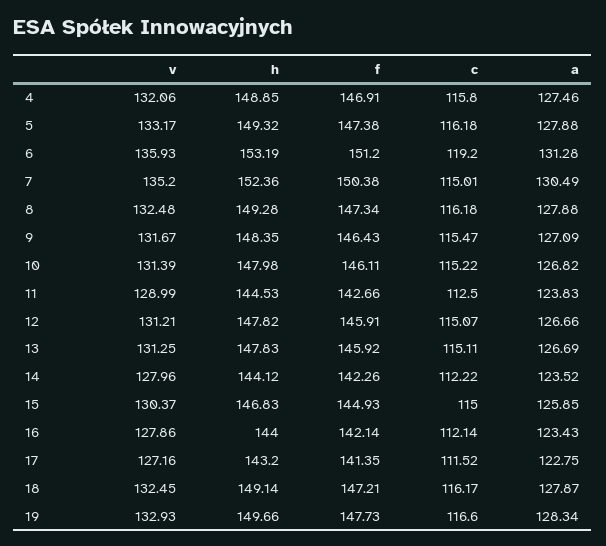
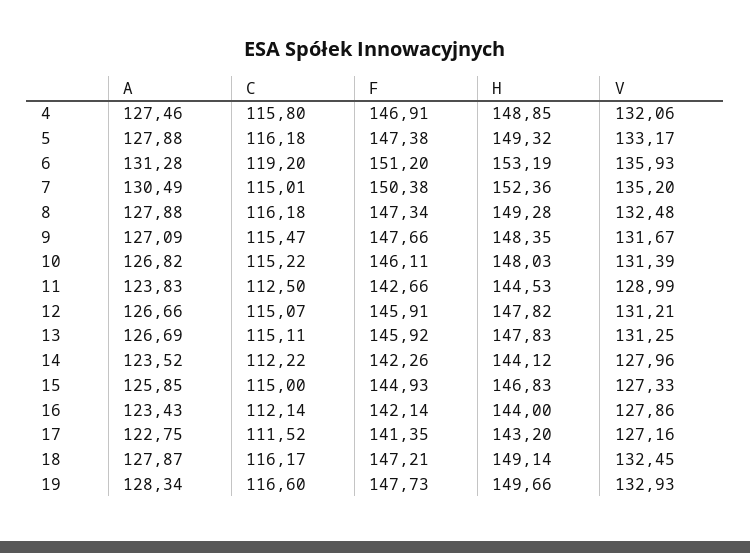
  {
    "v": {
      "4": 132.06,
      "5": 133.17,
      "6": 135.93,
      "7": 135.2,
      "8": 132.48,
      "9": 131.67,
      "10": 131.39,
      "11": 128.99,
      "12": 131.21,
      "13": 131.25,
      "14": 127.96,
-     "15": 130.37,
+     "15": 127.33,
      "16": 127.86,
      "17": 127.16,
      "18": 132.45,
      "19": 132.93
    },
    "h": {
      "4": 148.85,
      "5": 149.32,
      "6": 153.19,
      "7": 152.36,
      "8": 149.28,
      "9": 148.35,
-     "10": 147.98,
+     "10": 148.03,
      "11": 144.53,
      "12": 147.82,
      "13": 147.83,
      "14": 144.12,
      "15": 146.83,
      "16": 144,
      "17": 143.2,
      "18": 149.14,
      "19": 149.66
    },
    "f": {
      "4": 146.91,
      "5": 147.38,
      "6": 151.2,
      "7": 150.38,
      "8": 147.34,
-     "9": 146.43,
+     "9": 147.66,
      "10": 146.11,
      "11": 142.66,
      "12": 145.91,
      "13": 145.92,
      "14": 142.26,
      "15": 144.93,
      "16": 142.14,
      "17": 141.35,
      "18": 147.21,
      "19": 147.73
    },
    "c": {
      "4": 115.8,
      "5": 116.18,
      "6": 119.2,
      "7": 115.01,
      "8": 116.18,
      "9": 115.47,
      "10": 115.22,
      "11": 112.5,
      "12": 115.07,
      "13": 115.11,
      "14": 112.22,
      "15": 115,
      "16": 112.14,
      "17": 111.52,
      "18": 116.17,
      "19": 116.6
    },
    "a": {
      "4": 127.46,
      "5": 127.88,
      "6": 131.28,
      "7": 130.49,
      "8": 127.88,
      "9": 127.09,
      "10": 126.82,
      "11": 123.83,
      "12": 126.66,
      "13": 126.69,
      "14": 123.52,
      "15": 125.85,
      "16": 123.43,
      "17": 122.75,
      "18": 127.87,
      "19": 128.34
    }
  }

